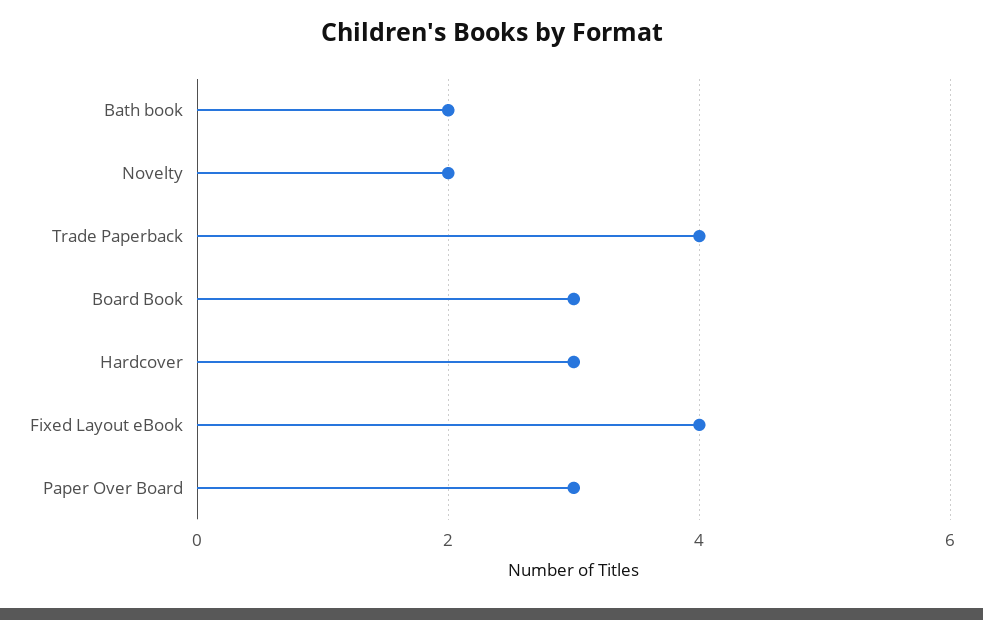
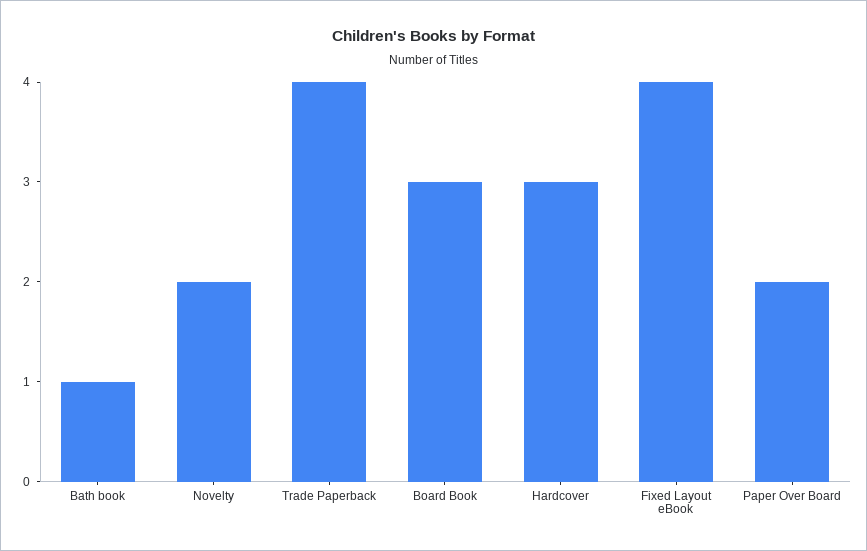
  {
-   "Bath book": 2,
+   "Bath book": 1,
    "Novelty": 2,
    "Trade Paperback": 4,
    "Board Book": 3,
    "Hardcover": 3,
    "Fixed Layout eBook": 4,
-   "Paper Over Board": 3
+   "Paper Over Board": 2
  }

